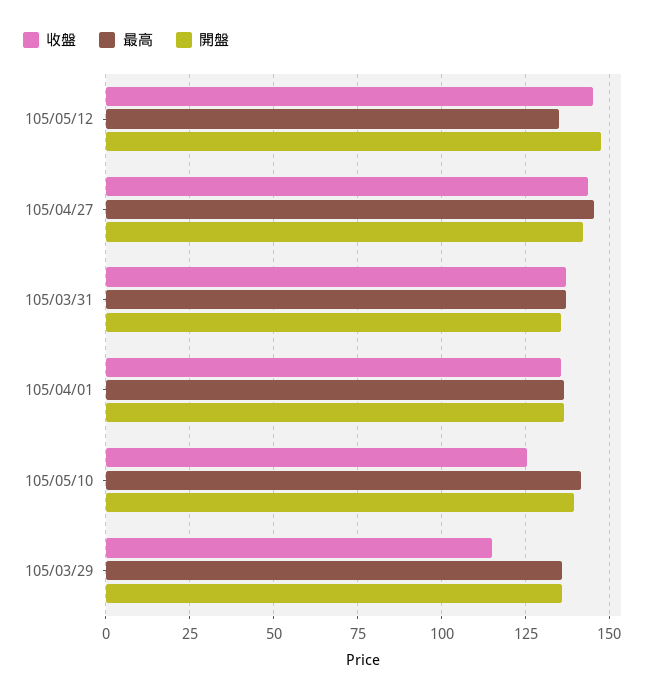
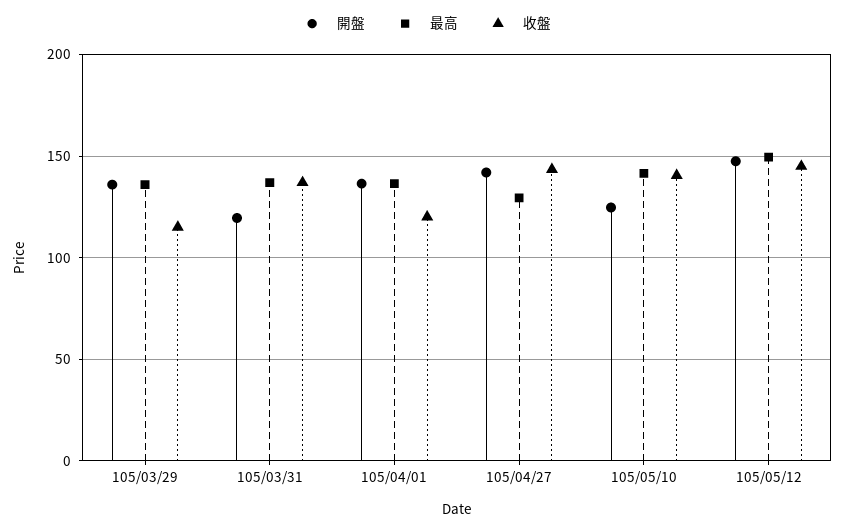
  {
    "收盤": {
      "105/05/12": 145,
      "105/04/27": 142.5,
      "105/03/31": 137.5,
-     "105/04/01": 135,
+     "105/04/01": 120,
-     "105/05/10": 125,
+     "105/05/10": 140,
      "105/03/29": 115
    },
    "最高": {
-     "105/05/12": 135,
+     "105/05/12": 150,
-     "105/04/27": 145,
+     "105/04/27": 130,
      "105/03/31": 137.5,
      "105/04/01": 137.5,
      "105/05/10": 142.5,
      "105/03/29": 135
    },
    "開盤": {
      "105/05/12": 147.5,
      "105/04/27": 142.5,
-     "105/03/31": 135,
+     "105/03/31": 120,
      "105/04/01": 137.5,
-     "105/05/10": 140,
+     "105/05/10": 125,
      "105/03/29": 135
    }
  }

